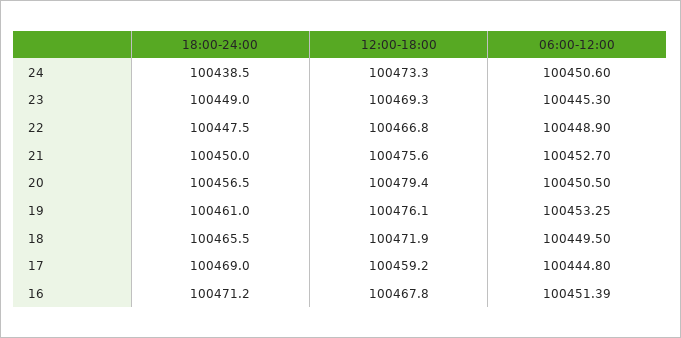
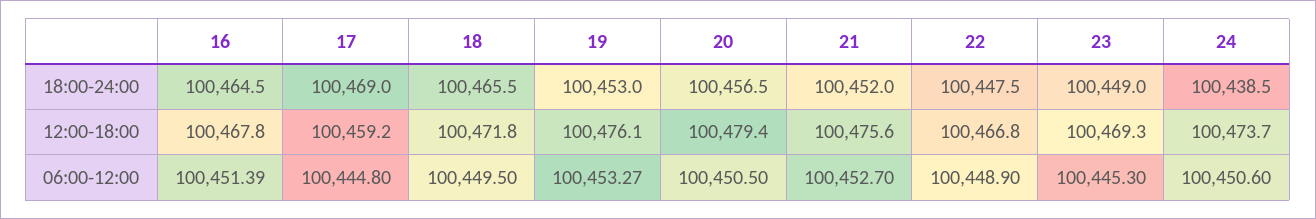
  {
    "18:00-24:00": {
      "24": 100438.5,
      "23": 100449,
      "22": 100447.5,
-     "21": 100450,
+     "21": 100452,
      "20": 100456.5,
-     "19": 100461,
+     "19": 100453,
      "18": 100465.5,
      "17": 100469,
-     "16": 100471.2
+     "16": 100464.5
    },
    "12:00-18:00": {
-     "24": 100473.3,
+     "24": 100473.7,
      "23": 100469.3,
      "22": 100466.8,
      "21": 100475.6,
      "20": 100479.4,
      "19": 100476.1,
-     "18": 100471.9,
+     "18": 100471.8,
      "17": 100459.2,
      "16": 100467.8
    },
    "06:00-12:00": {
      "24": 100450.6,
      "23": 100445.3,
      "22": 100448.9,
      "21": 100452.7,
      "20": 100450.5,
-     "19": 100453.25,
+     "19": 100453.27,
      "18": 100449.5,
      "17": 100444.8,
      "16": 100451.39
    }
  }

